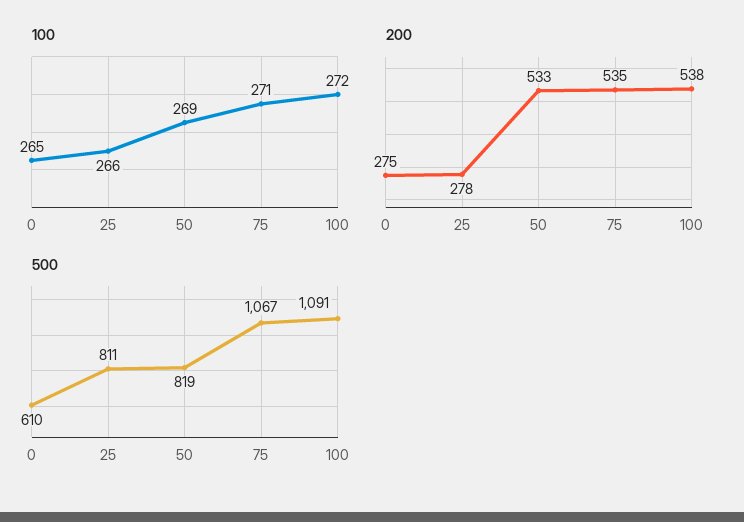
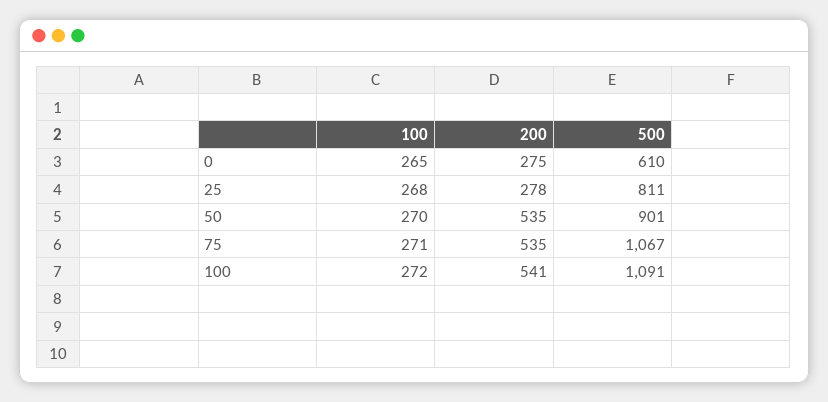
  {
    "100": {
      "0": 265,
-     "25": 266,
+     "25": 268,
-     "50": 269,
+     "50": 270,
      "75": 271,
      "100": 272
    },
    "200": {
      "0": 275,
      "25": 278,
-     "50": 533,
+     "50": 535,
      "75": 535,
-     "100": 538
+     "100": 541
    },
    "500": {
      "0": 610,
      "25": 811,
-     "50": 819,
+     "50": 901,
      "75": 1067,
      "100": 1091
    }
  }

